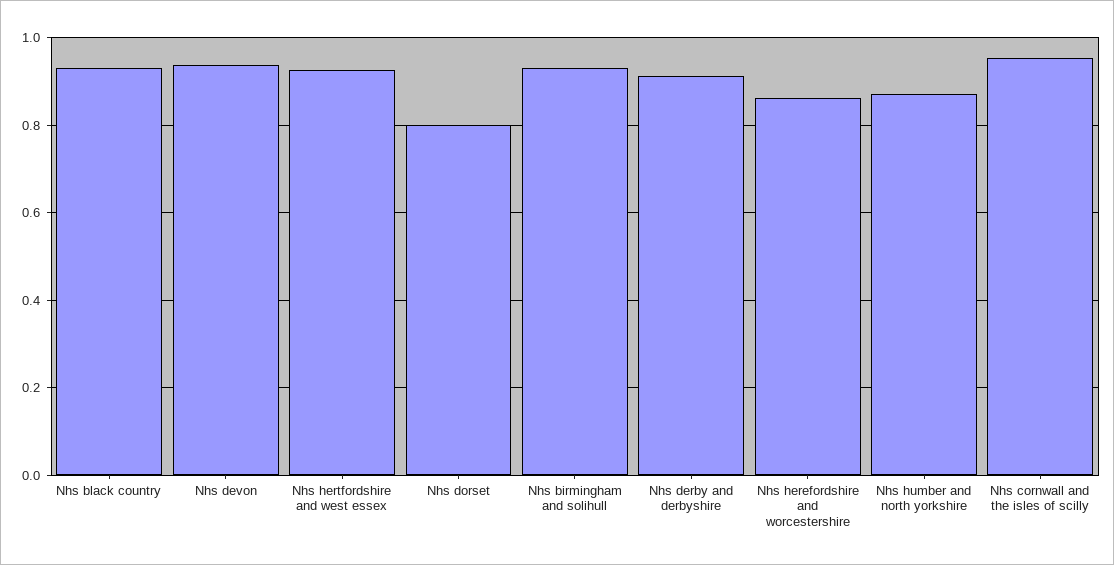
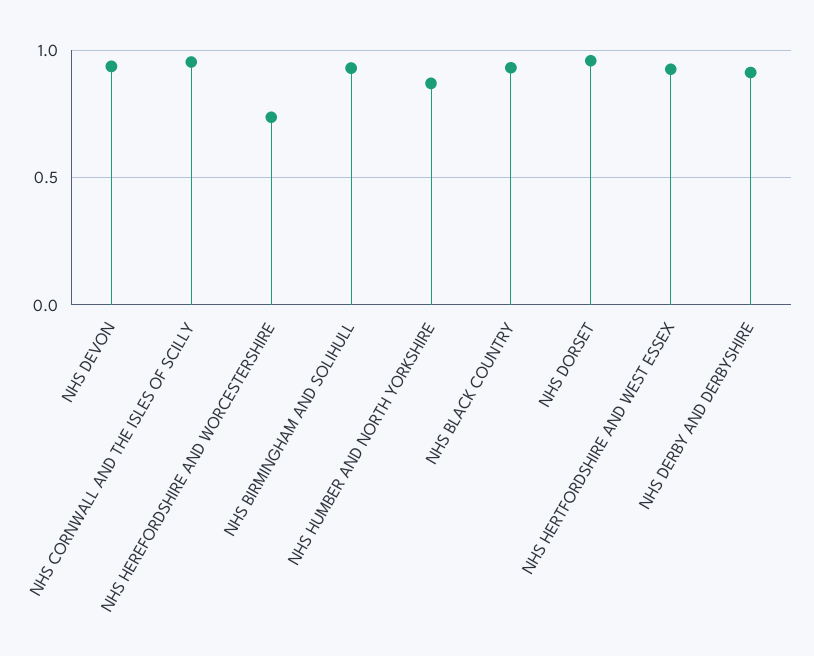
  {
    "Nhs black country": 0.94,
    "Nhs devon": 0.94,
    "Nhs hertfordshire and west essex": 0.92,
-   "Nhs dorset": 0.8,
+   "Nhs dorset": 0.95,
    "Nhs birmingham and solihull": 0.92,
    "Nhs derby and derbyshire": 0.92,
-   "Nhs herefordshire and worcestershire": 0.86,
+   "Nhs herefordshire and worcestershire": 0.75,
    "Nhs humber and north yorkshire": 0.86,
    "Nhs cornwall and the isles of scilly": 0.96
  }

